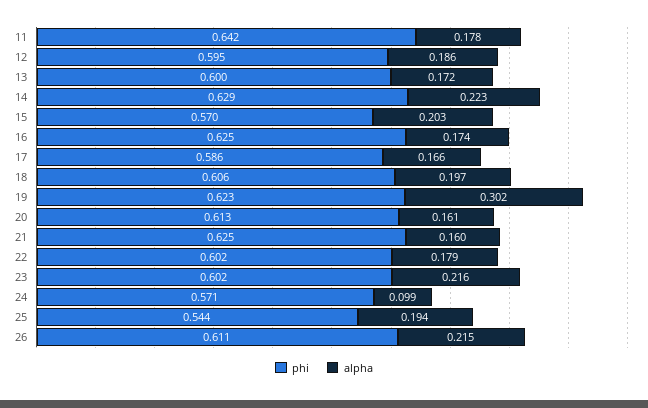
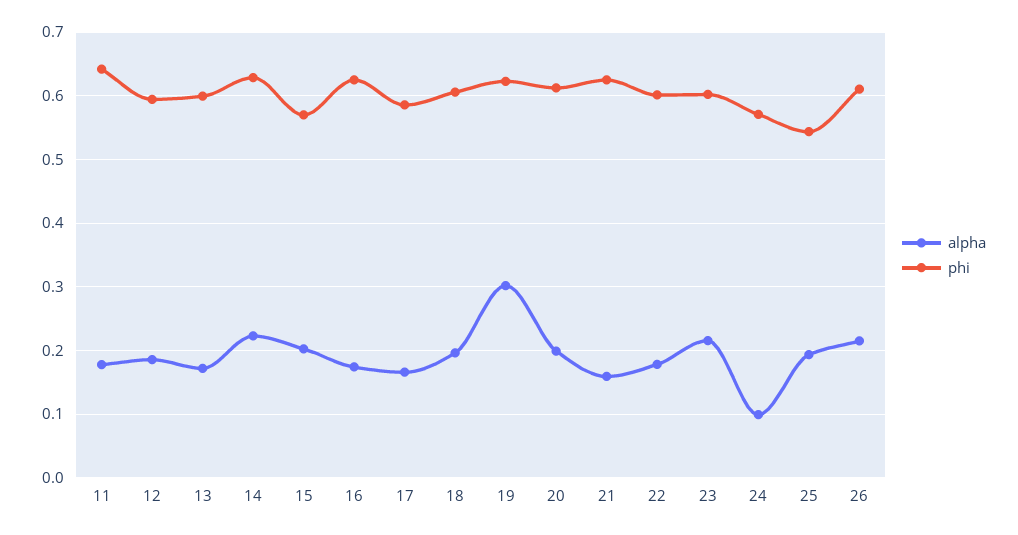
  {
    "phi": {
      "11": 0.642,
      "12": 0.595,
      "13": 0.6,
      "14": 0.629,
      "15": 0.57,
      "16": 0.625,
      "17": 0.586,
      "18": 0.606,
      "19": 0.623,
      "20": 0.613,
      "21": 0.625,
      "22": 0.602,
      "23": 0.602,
      "24": 0.571,
      "25": 0.544,
      "26": 0.611
    },
    "alpha": {
      "11": 0.178,
      "12": 0.186,
      "13": 0.172,
      "14": 0.223,
      "15": 0.203,
      "16": 0.174,
      "17": 0.166,
      "18": 0.197,
      "19": 0.302,
-     "20": 0.161,
+     "20": 0.2,
      "21": 0.16,
      "22": 0.179,
      "23": 0.216,
      "24": 0.099,
      "25": 0.194,
      "26": 0.215
    }
  }

